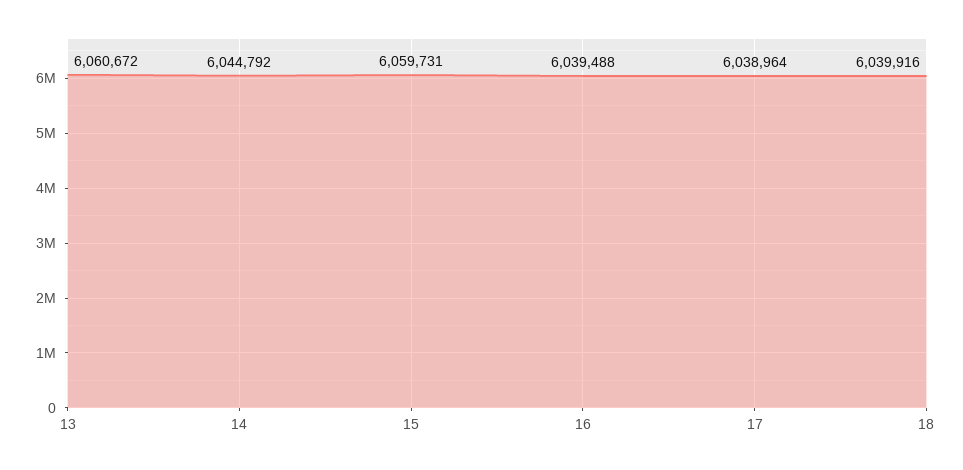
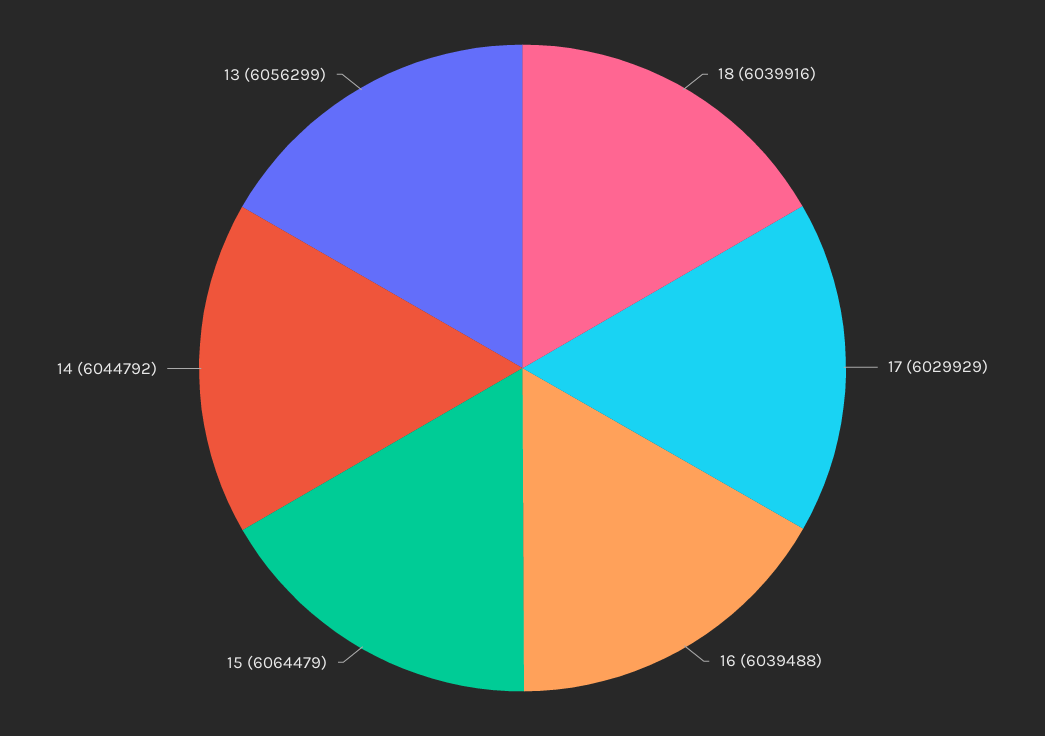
  {
-   "13": 6060672,
+   "13": 6056299,
    "14": 6044792,
-   "15": 6059731,
+   "15": 6064479,
    "16": 6039488,
-   "17": 6038964,
+   "17": 6029929,
    "18": 6039916
  }

